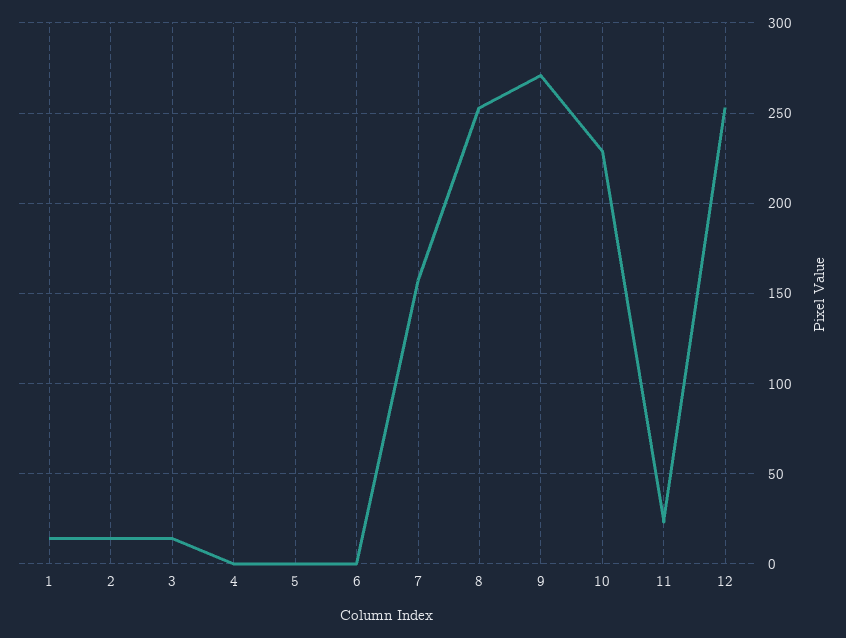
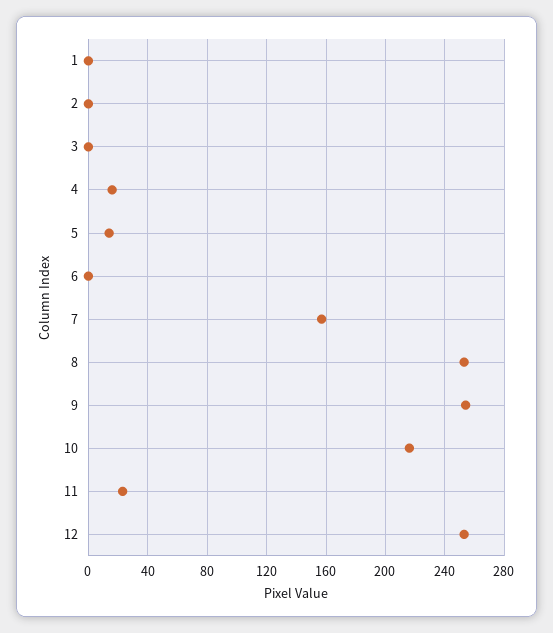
  {
-   "1": 15,
+   "1": 0,
-   "2": 15,
+   "2": 0,
-   "3": 15,
+   "3": 0,
-   "4": 0,
+   "4": 15,
-   "5": 0,
+   "5": 15,
    "6": 0,
    "7": 155,
    "8": 255,
-   "9": 270,
+   "9": 255,
-   "10": 230,
+   "10": 215,
    "11": 25,
    "12": 255
  }

